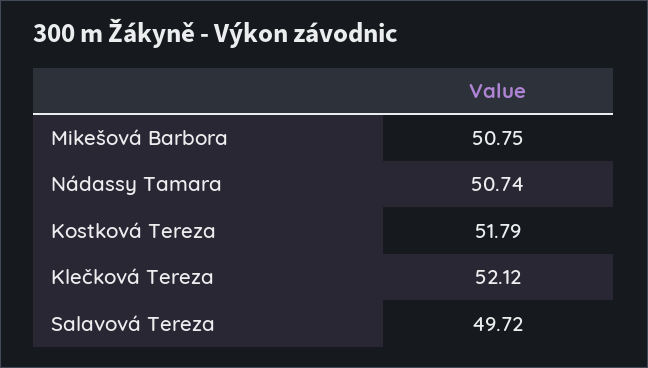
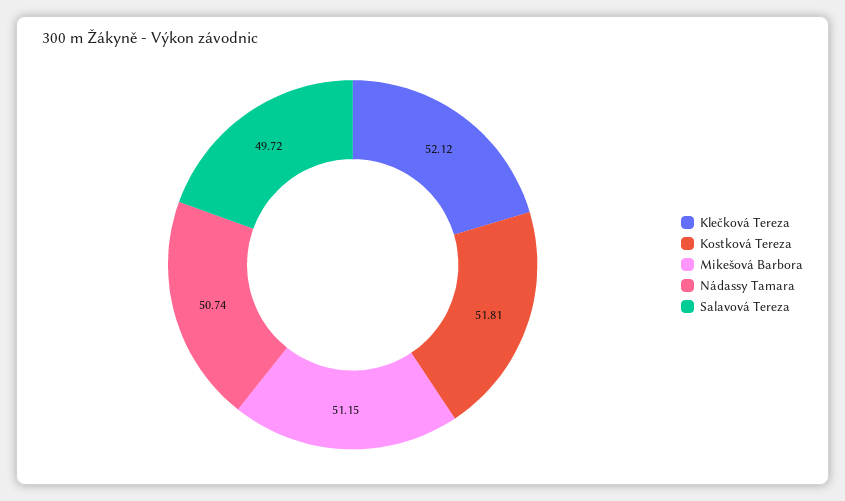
  {
-   "Mikešová Barbora": 50.75,
+   "Mikešová Barbora": 51.15,
    "Nádassy Tamara": 50.74,
-   "Kostková Tereza": 51.79,
+   "Kostková Tereza": 51.81,
    "Klečková Tereza": 52.12,
    "Salavová Tereza": 49.72
  }

